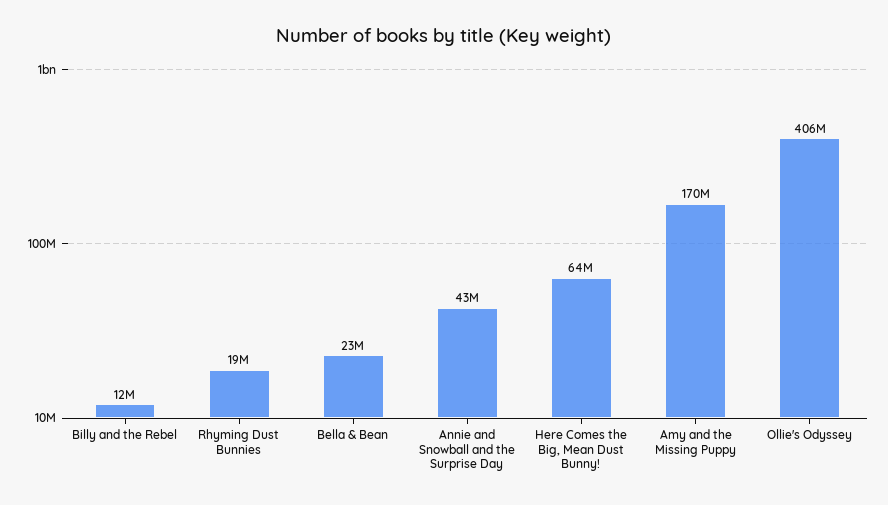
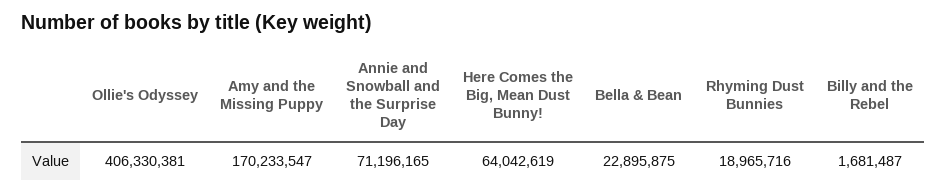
  {
-   "Billy and the Rebel": 12000000,
+   "Billy and the Rebel": 1681487,
    "Rhyming Dust Bunnies": 18965716,
    "Bella & Bean": 22895875,
-   "Annie and Snowball and the Surprise Day": 43000000,
+   "Annie and Snowball and the Surprise Day": 71196165,
    "Here Comes the Big, Mean Dust Bunny!": 64042619,
    "Amy and the Missing Puppy": 170233547,
    "Ollie's Odyssey": 406330381
  }

